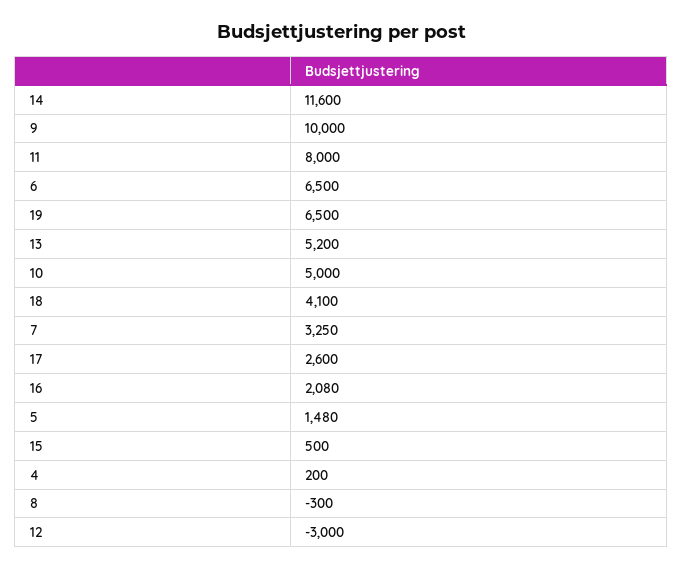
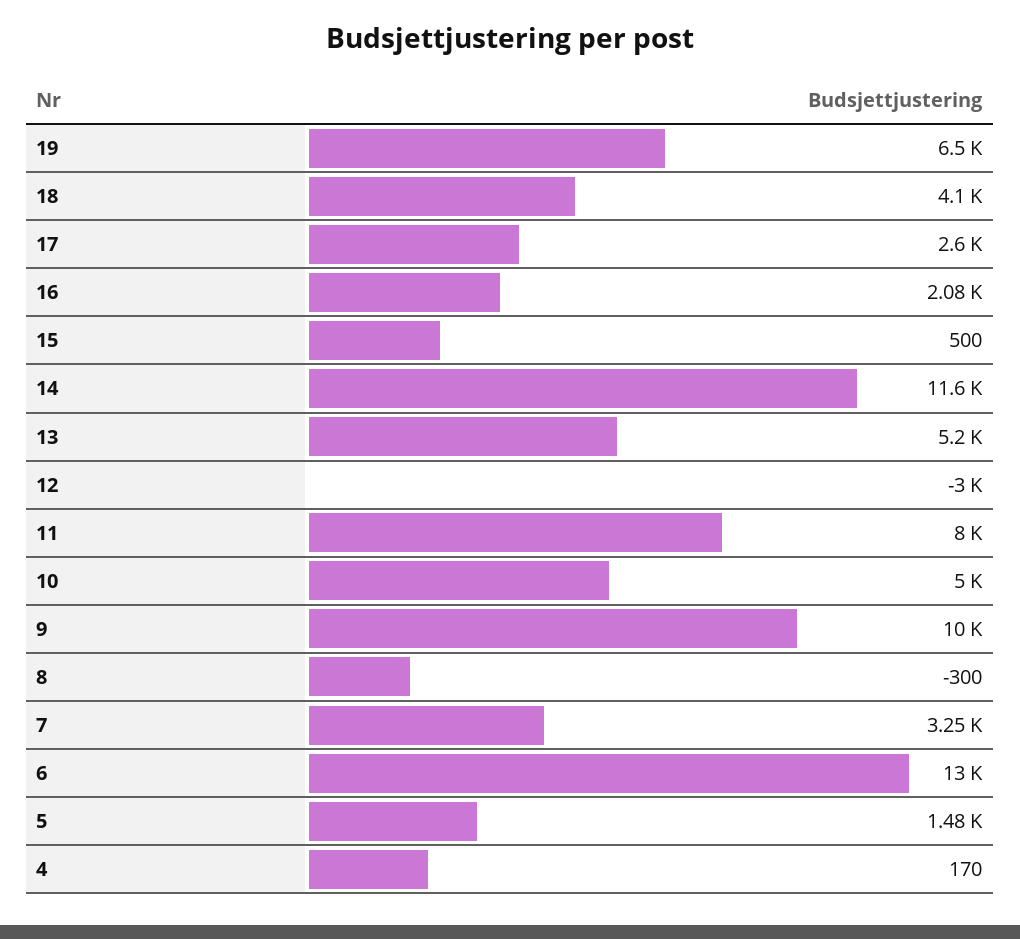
  {
    "14": 11600,
    "9": 10000,
    "11": 8000,
-   "6": 6500,
+   "6": 13000,
    "19": 6500,
    "13": 5200,
    "10": 5000,
    "18": 4100,
    "7": 3250,
    "17": 2600,
    "16": 2080,
    "5": 1480,
    "15": 500,
-   "4": 200,
+   "4": 170,
    "8": -300,
    "12": -3000
  }

